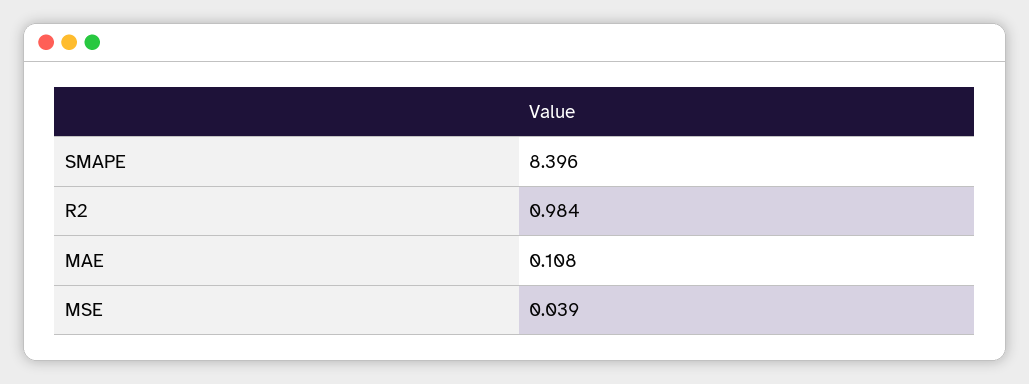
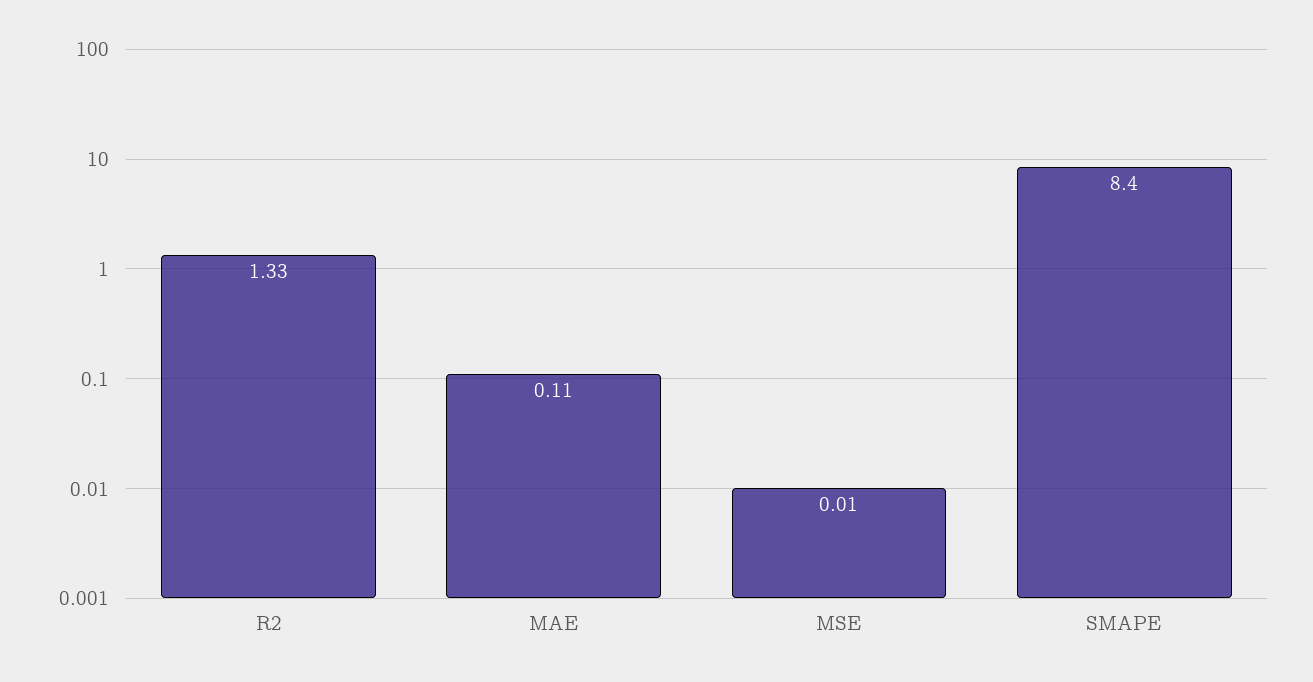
  {
    "SMAPE": 8.396,
-   "R2": 0.984,
+   "R2": 1.33,
    "MAE": 0.108,
-   "MSE": 0.039
+   "MSE": 0.01
  }

